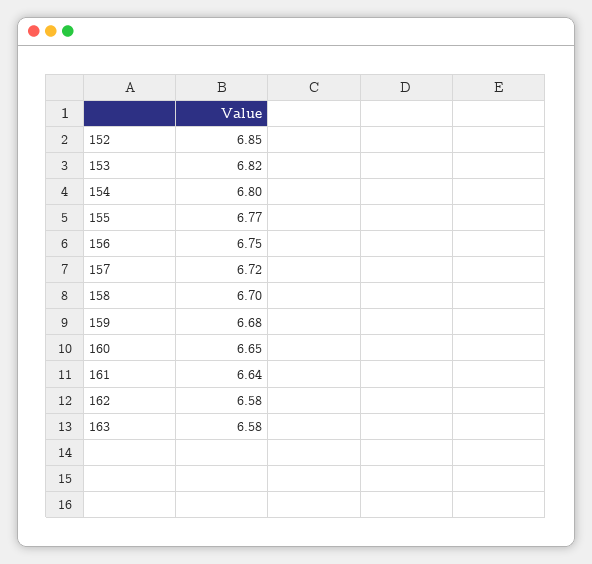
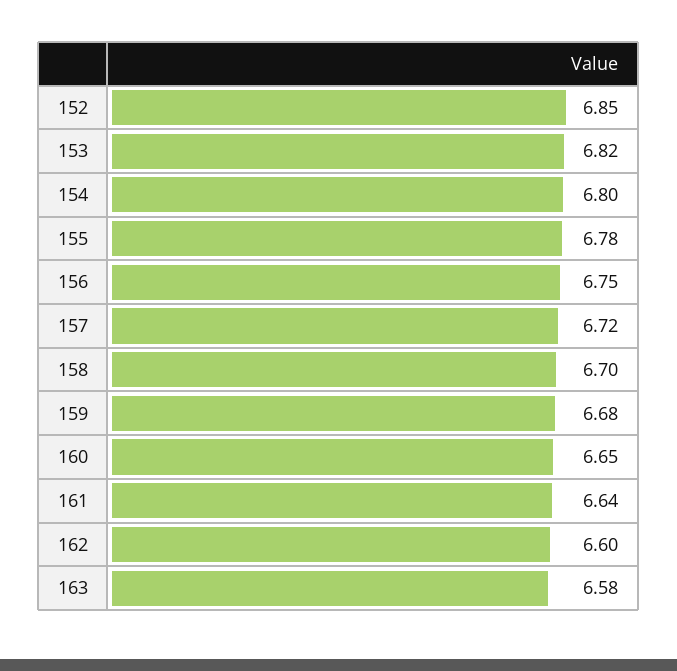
  {
    "152": 6.85,
    "153": 6.82,
    "154": 6.8,
-   "155": 6.77,
+   "155": 6.78,
    "156": 6.75,
    "157": 6.72,
    "158": 6.7,
    "159": 6.68,
    "160": 6.65,
    "161": 6.64,
-   "162": 6.58,
+   "162": 6.6,
    "163": 6.58
  }

